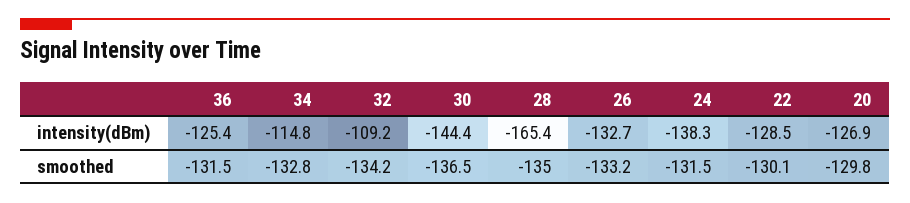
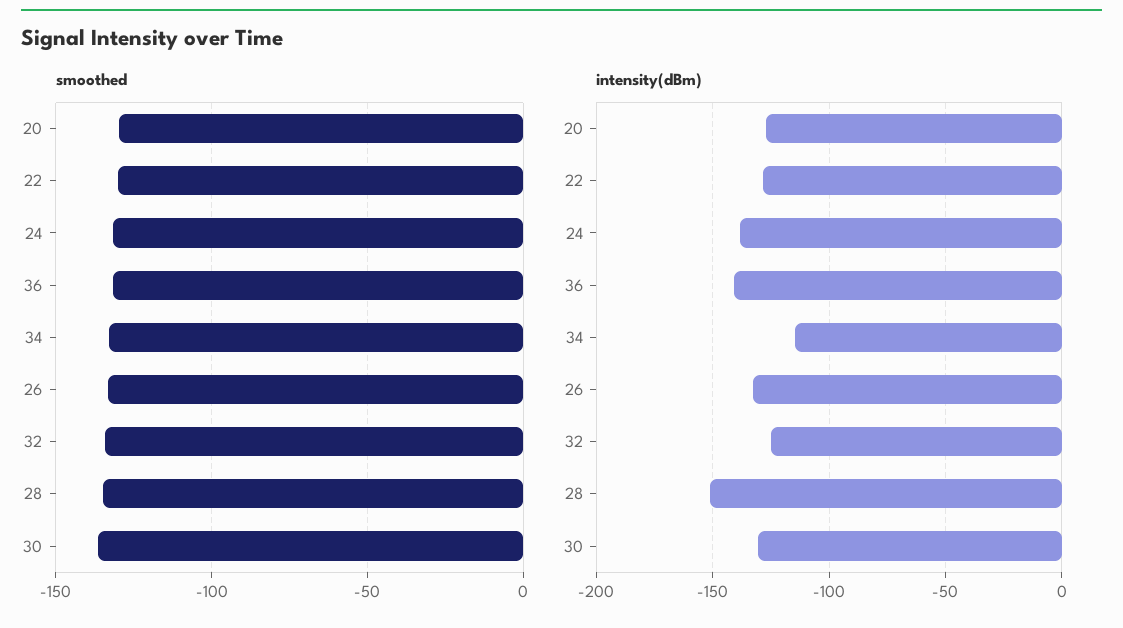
  {
    "intensity(dBm)": {
-     "36": -125.4,
+     "36": -140,
      "34": -114.8,
-     "32": -109.2,
+     "32": -125,
-     "30": -144.4,
+     "30": -130,
-     "28": -165.4,
+     "28": -150,
      "26": -132.7,
      "24": -138.3,
      "22": -128.5,
      "20": -126.9
    },
    "smoothed": {
      "36": -131.5,
      "34": -132.8,
      "32": -134.2,
      "30": -136.5,
      "28": -135,
      "26": -133.2,
      "24": -131.5,
      "22": -130.1,
      "20": -129.8
    }
  }

